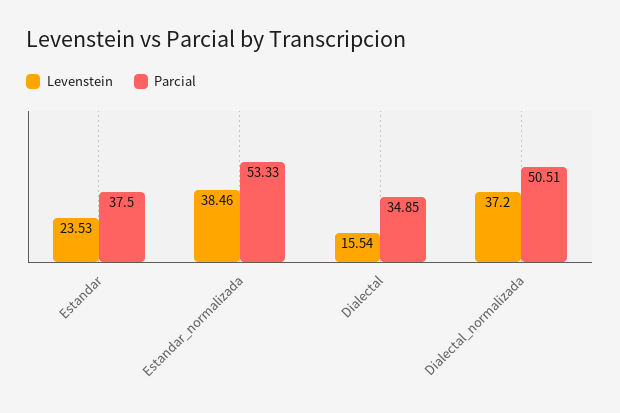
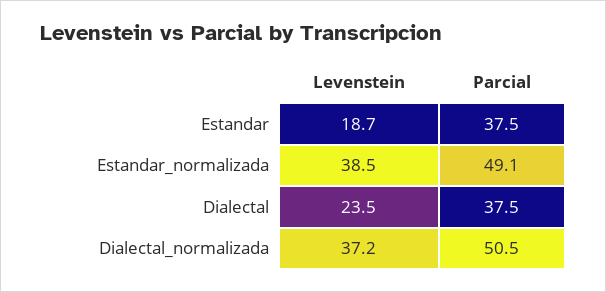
  {
    "Levenstein": {
-     "Estandar": 23.53,
+     "Estandar": 18.7,
      "Estandar_normalizada": 38.46,
-     "Dialectal": 15.54,
+     "Dialectal": 23.5,
      "Dialectal_normalizada": 37.2
    },
    "Parcial": {
      "Estandar": 37.5,
-     "Estandar_normalizada": 53.33,
+     "Estandar_normalizada": 49.1,
-     "Dialectal": 34.85,
+     "Dialectal": 37.5,
      "Dialectal_normalizada": 50.51
    }
  }

